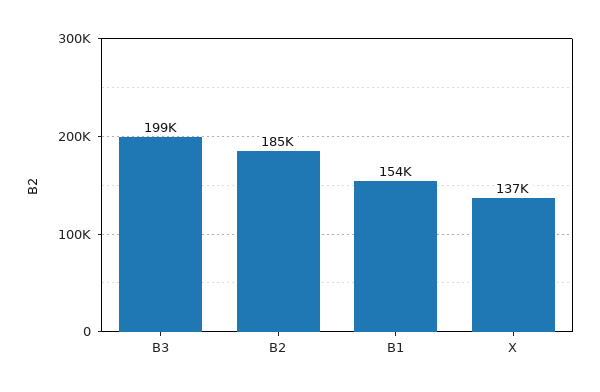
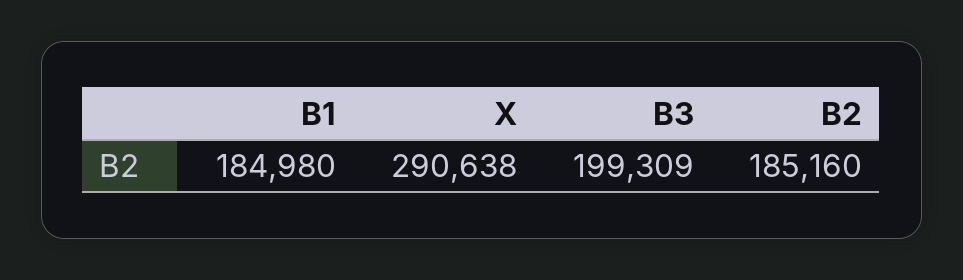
  {
    "B3": 199309,
    "B2": 185160,
-   "B1": 154000,
+   "B1": 184980,
-   "X": 137000
+   "X": 290638
  }

